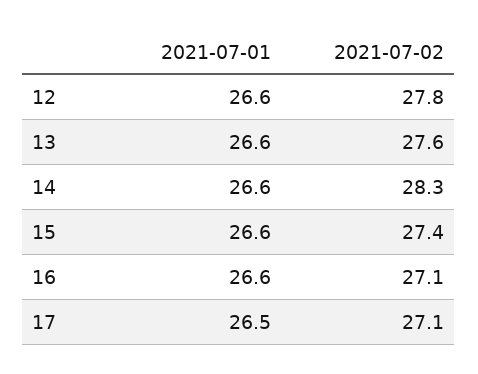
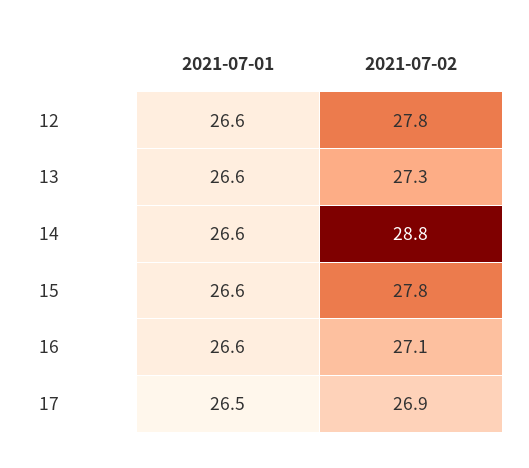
  {
    "2021-07-01": {
      "12": 26.6,
      "13": 26.6,
      "14": 26.6,
      "15": 26.6,
      "16": 26.6,
      "17": 26.5
    },
    "2021-07-02": {
      "12": 27.8,
-     "13": 27.6,
+     "13": 27.3,
-     "14": 28.3,
+     "14": 28.8,
-     "15": 27.4,
+     "15": 27.8,
      "16": 27.1,
-     "17": 27.1
+     "17": 26.9
    }
  }

